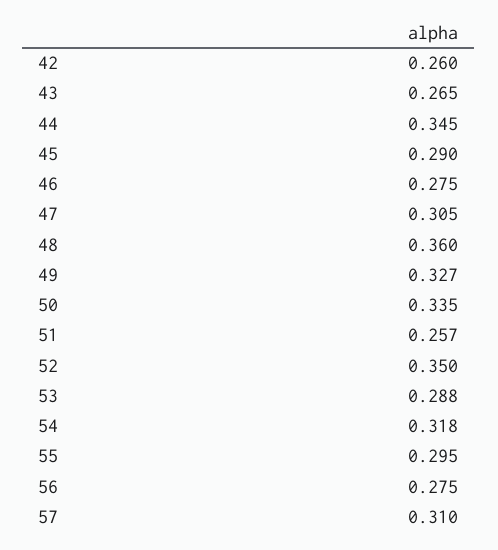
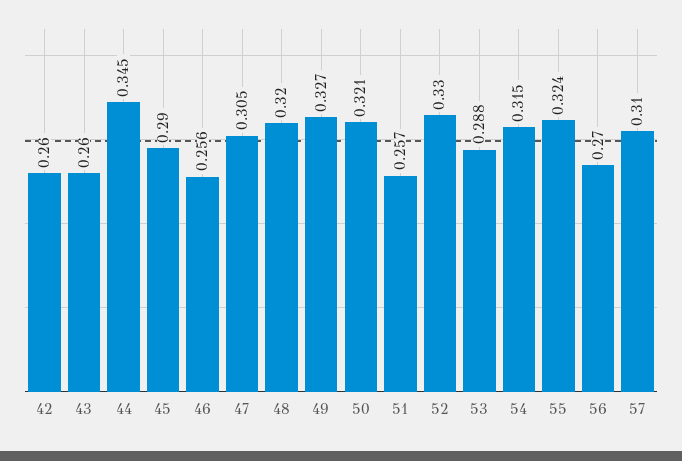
  {
    "42": 0.26,
-   "43": 0.265,
+   "43": 0.26,
    "44": 0.345,
    "45": 0.29,
-   "46": 0.275,
+   "46": 0.256,
    "47": 0.305,
-   "48": 0.36,
+   "48": 0.32,
    "49": 0.327,
-   "50": 0.335,
+   "50": 0.321,
    "51": 0.257,
-   "52": 0.35,
+   "52": 0.33,
    "53": 0.288,
-   "54": 0.318,
+   "54": 0.315,
-   "55": 0.295,
+   "55": 0.324,
-   "56": 0.275,
+   "56": 0.27,
    "57": 0.31
  }

